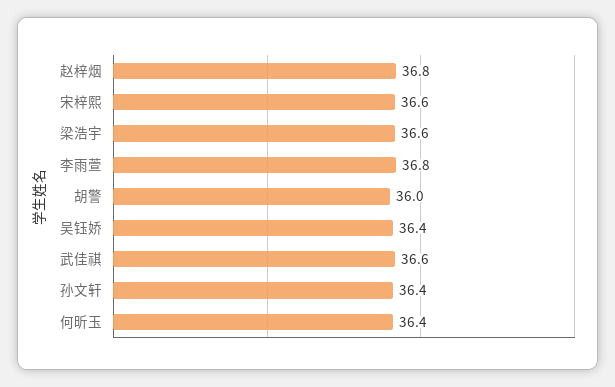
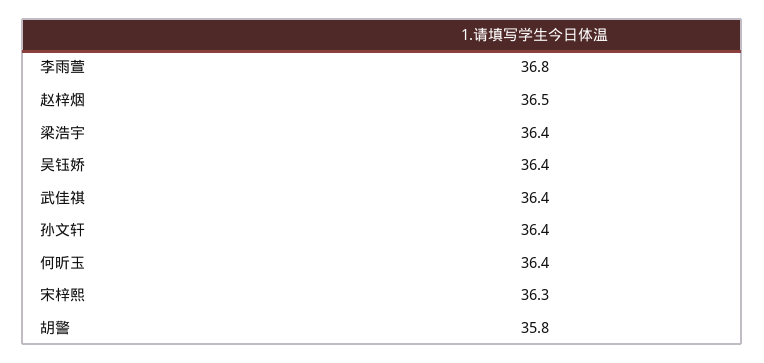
  {
-   "赵梓烟": 36.8,
+   "赵梓烟": 36.5,
-   "宋梓熙": 36.6,
+   "宋梓熙": 36.3,
-   "梁浩宇": 36.6,
+   "梁浩宇": 36.4,
    "李雨萱": 36.8,
-   "胡警": 36,
+   "胡警": 35.8,
    "吴钰娇": 36.4,
-   "武佳祺": 36.6,
+   "武佳祺": 36.4,
    "孙文轩": 36.4,
    "何昕玉": 36.4
  }

